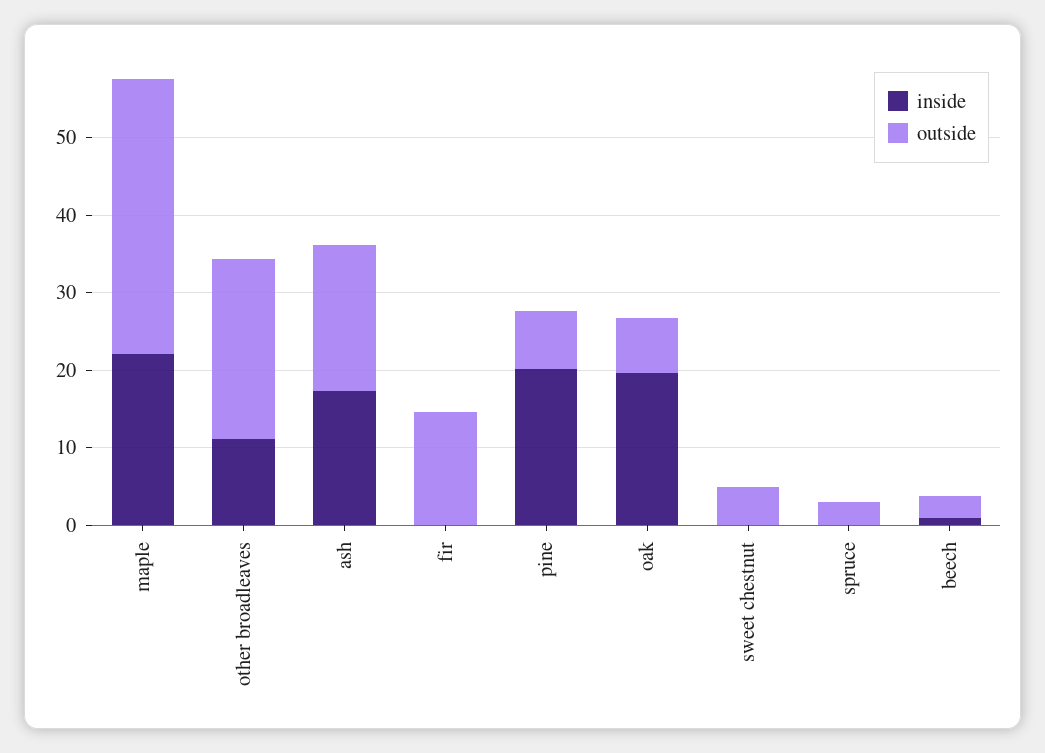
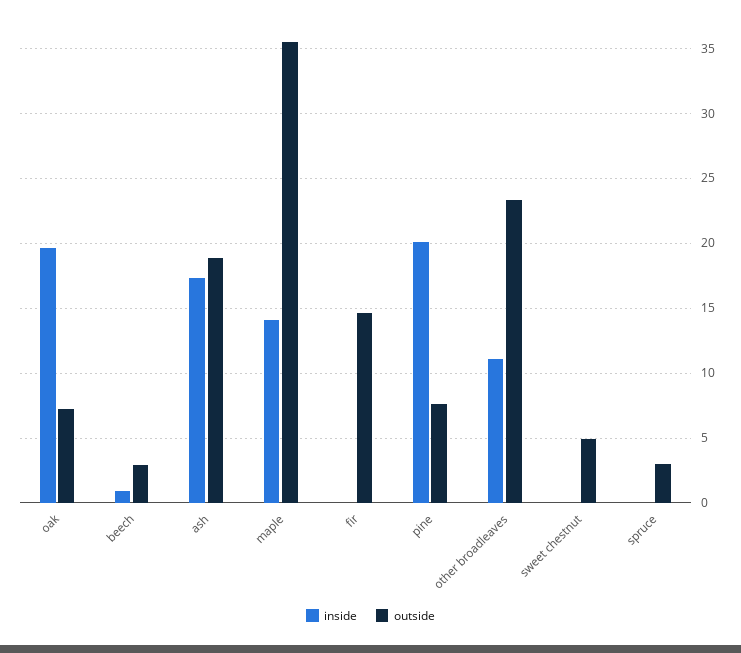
  {
    "inside": {
-     "maple": 22,
+     "maple": 14,
      "other broadleaves": 11,
      "ash": 17.5,
      "fir": 0,
      "pine": 20,
      "oak": 19.5,
      "sweet chestnut": 0,
      "spruce": 0,
      "beech": 1
    },
    "outside": {
      "maple": 35.5,
      "other broadleaves": 23.5,
      "ash": 19,
      "fir": 14.5,
      "pine": 7.5,
      "oak": 7,
      "sweet chestnut": 5,
      "spruce": 3,
      "beech": 3
    }
  }

